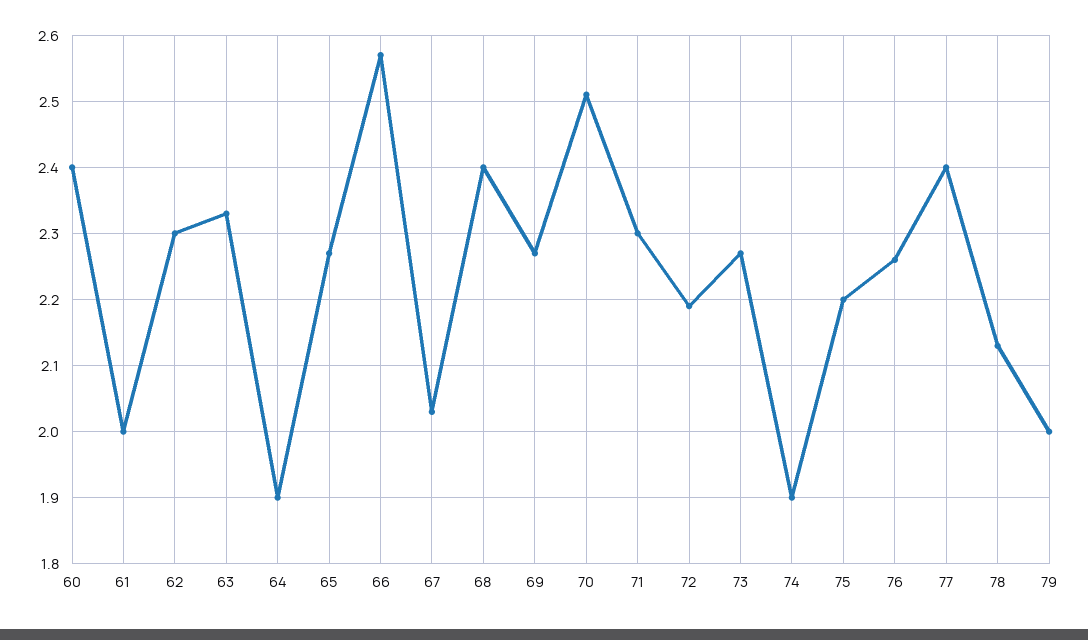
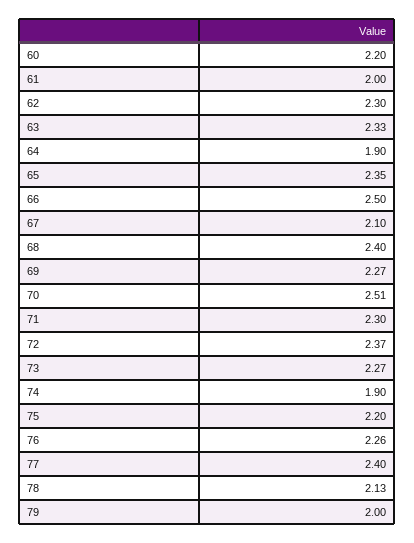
  {
-   "60": 2.4,
+   "60": 2.2,
    "61": 2,
    "62": 2.3,
    "63": 2.33,
    "64": 1.9,
-   "65": 2.27,
+   "65": 2.35,
-   "66": 2.57,
+   "66": 2.5,
-   "67": 2.03,
+   "67": 2.1,
    "68": 2.4,
    "69": 2.27,
    "70": 2.51,
    "71": 2.3,
-   "72": 2.19,
+   "72": 2.37,
    "73": 2.27,
    "74": 1.9,
    "75": 2.2,
    "76": 2.26,
    "77": 2.4,
    "78": 2.13,
    "79": 2
  }

